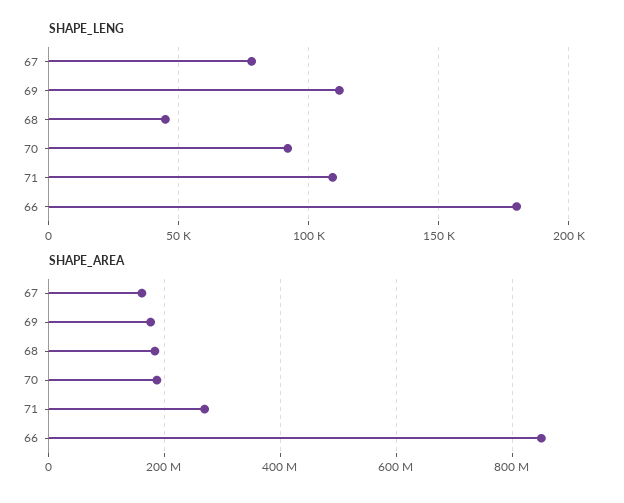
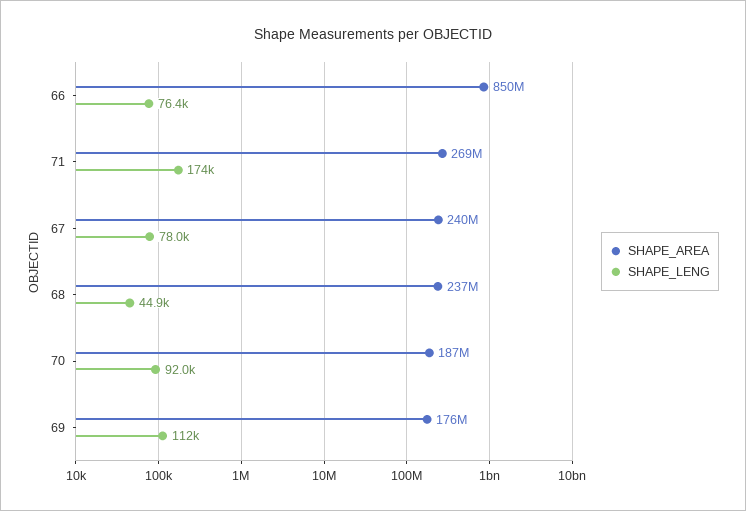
  {
    "SHAPE_LENG": {
      "67": 78000,
      "69": 112000,
      "68": 44900,
      "70": 92000,
-     "71": 110000,
+     "71": 174000,
-     "66": 180000
+     "66": 76400
    },
    "SHAPE_AREA": {
-     "67": 160000000,
+     "67": 240000000,
      "69": 176000000,
-     "68": 180000000,
+     "68": 237000000,
      "70": 187000000,
      "71": 269000000,
      "66": 850000000
    }
  }

